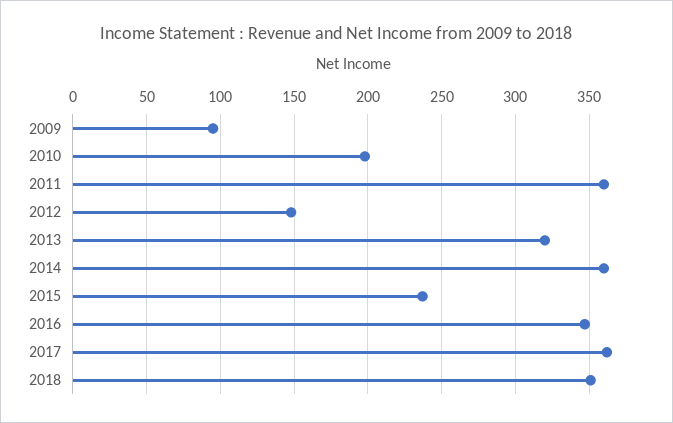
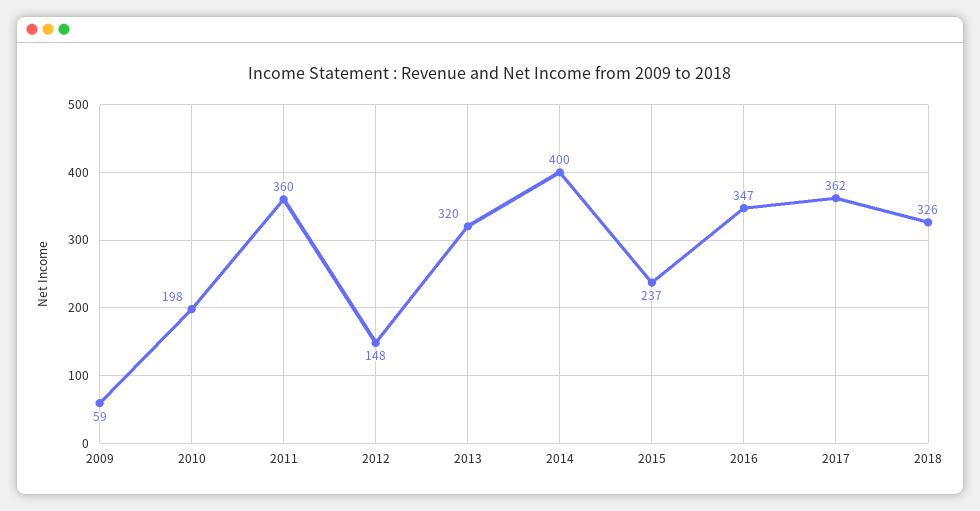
  {
-   "2009": 95,
+   "2009": 59,
    "2010": 198,
    "2011": 360,
    "2012": 148,
    "2013": 320,
-   "2014": 360,
+   "2014": 400,
    "2015": 237,
    "2016": 347,
    "2017": 362,
-   "2018": 350
+   "2018": 326
  }

